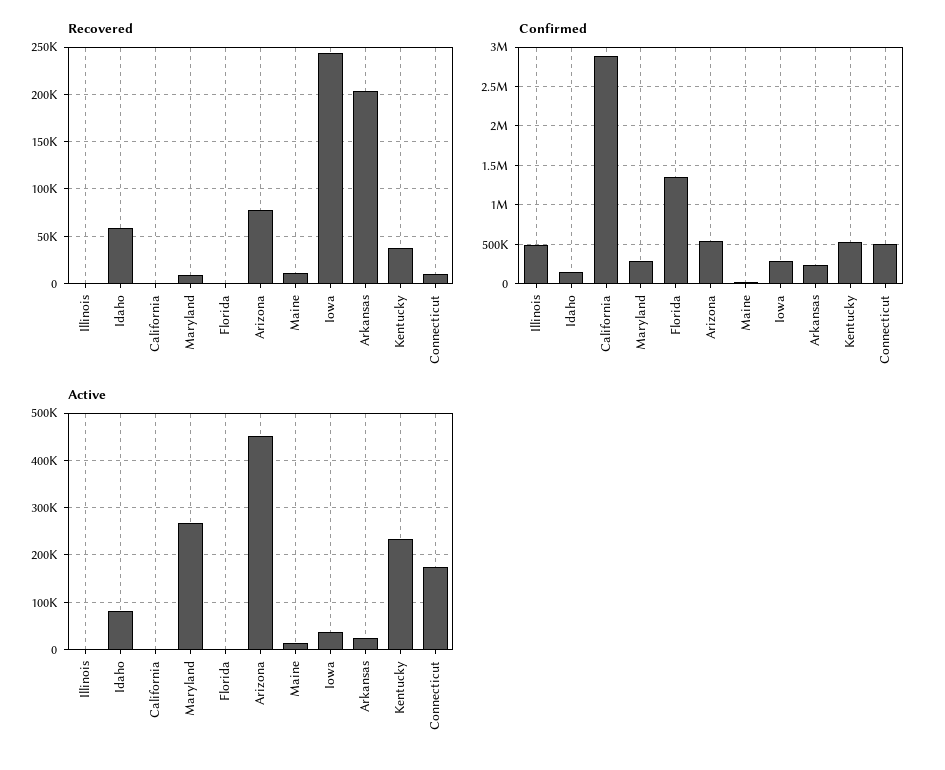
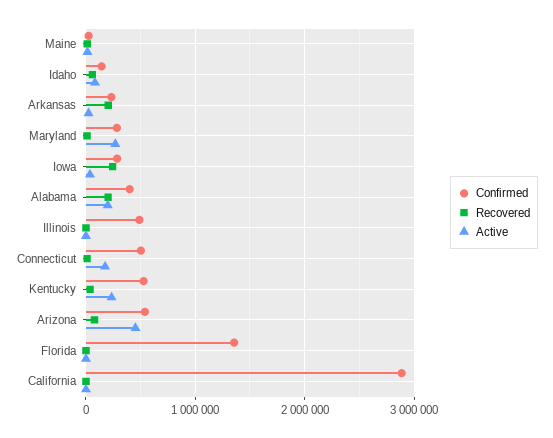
  {
    "Recovered": {
      "Illinois": 0,
      "Idaho": 60000,
      "California": 0,
      "Maryland": 10000,
      "Florida": 0,
      "Arizona": 80000,
      "Maine": 10000,
      "Iowa": 240000,
      "Arkansas": 200000,
      "Kentucky": 40000,
-     "Connecticut": 10000
+     "Connecticut": 10000,
+     "Alabama": 200000
    },
    "Confirmed": {
      "Illinois": 500000,
      "Idaho": 100000,
      "California": 2900000,
      "Maryland": 300000,
      "Florida": 1400000,
      "Arizona": 500000,
      "Maine": 0,
      "Iowa": 300000,
      "Arkansas": 200000,
      "Kentucky": 500000,
-     "Connecticut": 500000
+     "Connecticut": 500000,
+     "Alabama": 400000
    },
    "Active": {
      "Illinois": 0,
      "Idaho": 80000,
      "California": 0,
      "Maryland": 260000,
      "Florida": 0,
      "Arizona": 460000,
      "Maine": 20000,
      "Iowa": 40000,
      "Arkansas": 20000,
      "Kentucky": 240000,
-     "Connecticut": 180000
+     "Connecticut": 180000,
+     "Alabama": 200000
    }
  }

